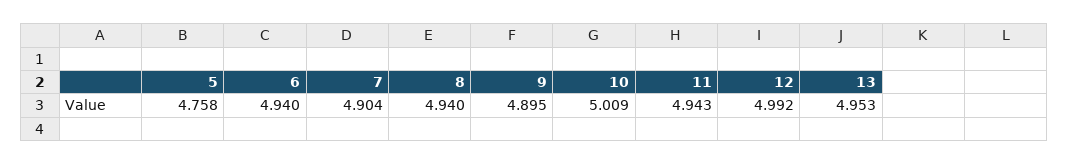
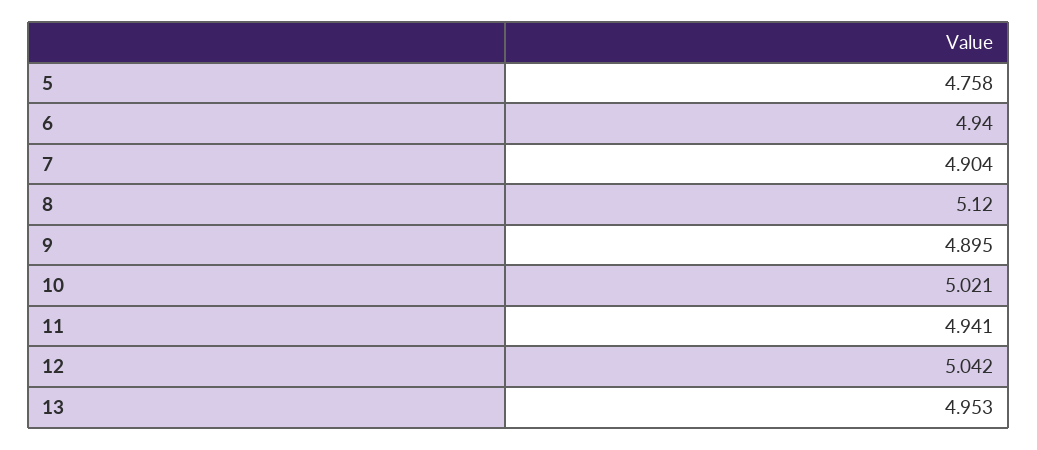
  {
    "5": 4.758,
    "6": 4.94,
    "7": 4.904,
-   "8": 4.94,
+   "8": 5.12,
    "9": 4.895,
-   "10": 5.009,
+   "10": 5.021,
-   "11": 4.943,
+   "11": 4.941,
-   "12": 4.992,
+   "12": 5.042,
    "13": 4.953
  }

